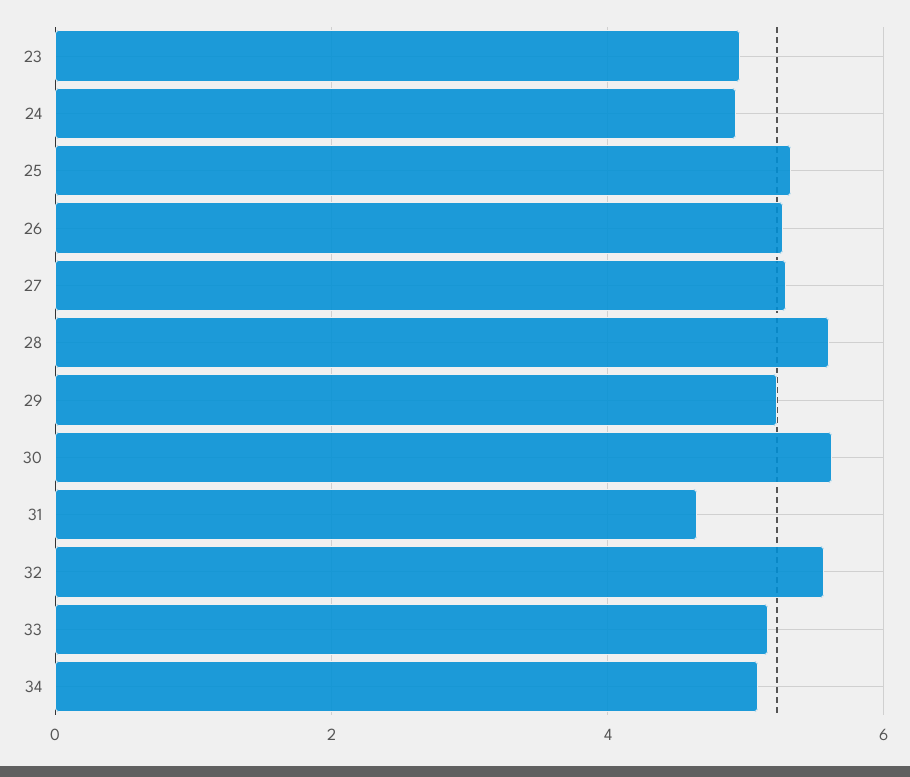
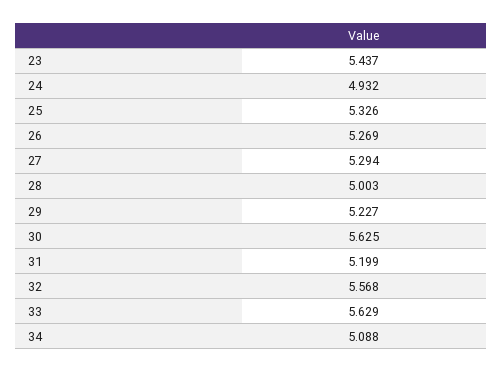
  {
-   "23": 5,
+   "23": 5.437,
    "24": 4.932,
    "25": 5.326,
    "26": 5.269,
    "27": 5.294,
-   "28": 5.6,
+   "28": 5.003,
    "29": 5.227,
    "30": 5.625,
-   "31": 4.6,
+   "31": 5.199,
    "32": 5.568,
-   "33": 5.2,
+   "33": 5.629,
    "34": 5.088
  }

